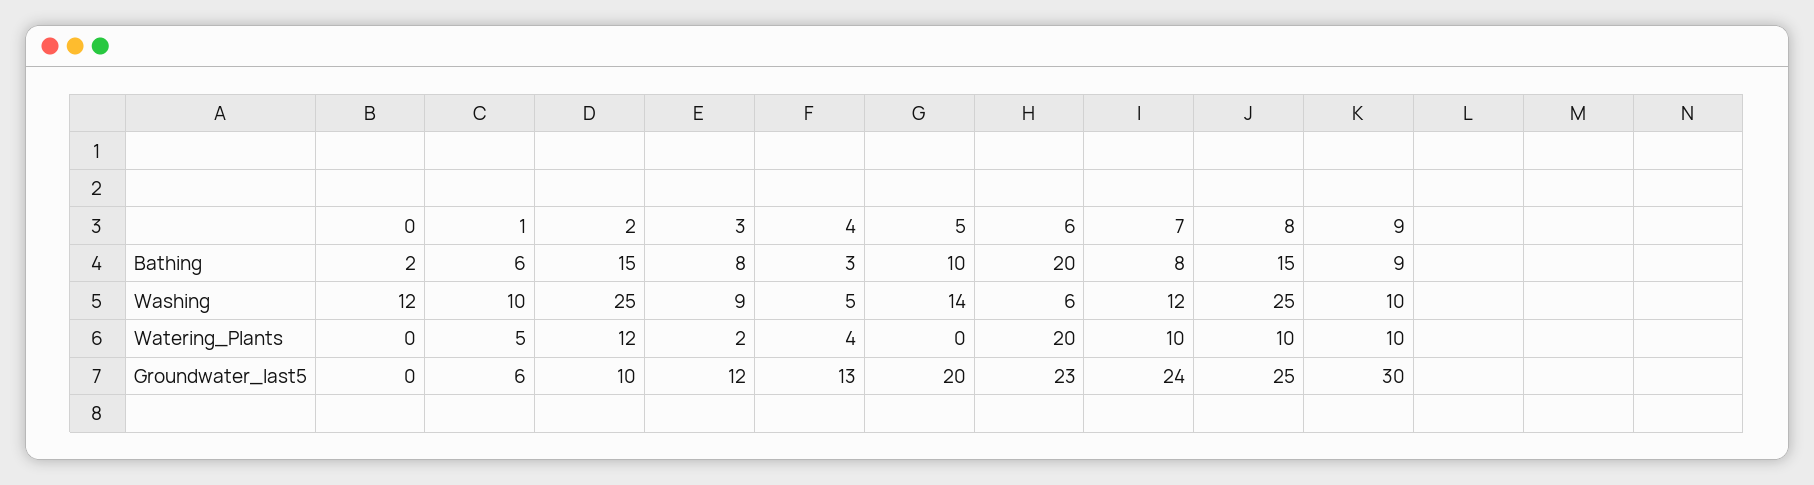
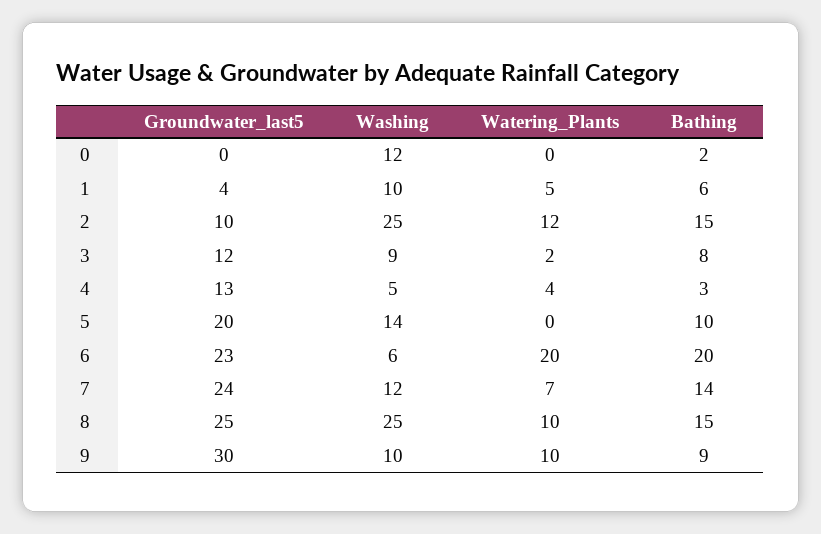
  {
    "0": {
      "Bathing": 2,
      "Washing": 12,
      "Watering_Plants": 0,
      "Groundwater_last5": 0
    },
    "1": {
      "Bathing": 6,
      "Washing": 10,
      "Watering_Plants": 5,
-     "Groundwater_last5": 6
+     "Groundwater_last5": 4
    },
    "2": {
      "Bathing": 15,
      "Washing": 25,
      "Watering_Plants": 12,
      "Groundwater_last5": 10
    },
    "3": {
      "Bathing": 8,
      "Washing": 9,
      "Watering_Plants": 2,
      "Groundwater_last5": 12
    },
    "4": {
      "Bathing": 3,
      "Washing": 5,
      "Watering_Plants": 4,
      "Groundwater_last5": 13
    },
    "5": {
      "Bathing": 10,
      "Washing": 14,
      "Watering_Plants": 0,
      "Groundwater_last5": 20
    },
    "6": {
      "Bathing": 20,
      "Washing": 6,
      "Watering_Plants": 20,
      "Groundwater_last5": 23
    },
    "7": {
-     "Bathing": 8,
+     "Bathing": 14,
      "Washing": 12,
-     "Watering_Plants": 10,
+     "Watering_Plants": 7,
      "Groundwater_last5": 24
    },
    "8": {
      "Bathing": 15,
      "Washing": 25,
      "Watering_Plants": 10,
      "Groundwater_last5": 25
    },
    "9": {
      "Bathing": 9,
      "Washing": 10,
      "Watering_Plants": 10,
      "Groundwater_last5": 30
    }
  }

